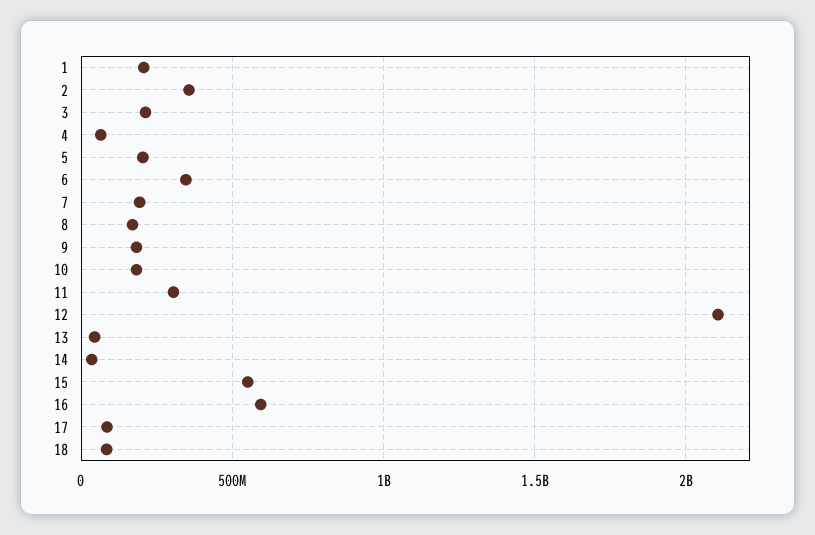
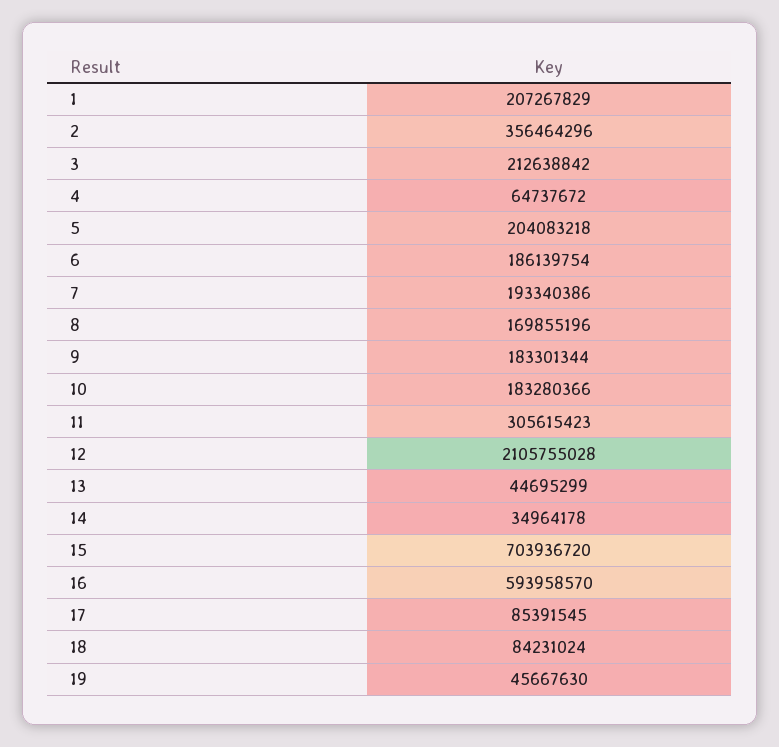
  {
    "1": 207267829,
    "2": 356464296,
    "3": 212638842,
    "4": 64737672,
    "5": 204083218,
-   "6": 350000000,
+   "6": 186139754,
    "7": 193340386,
    "8": 169855196,
    "9": 183301344,
    "10": 183280366,
    "11": 305615423,
    "12": 2105755028,
    "13": 44695299,
    "14": 34964178,
-   "15": 550000000,
+   "15": 703936720,
    "16": 593958570,
    "17": 85391545,
-   "18": 84231024
+   "18": 84231024,
+   "19": 45667630
  }

